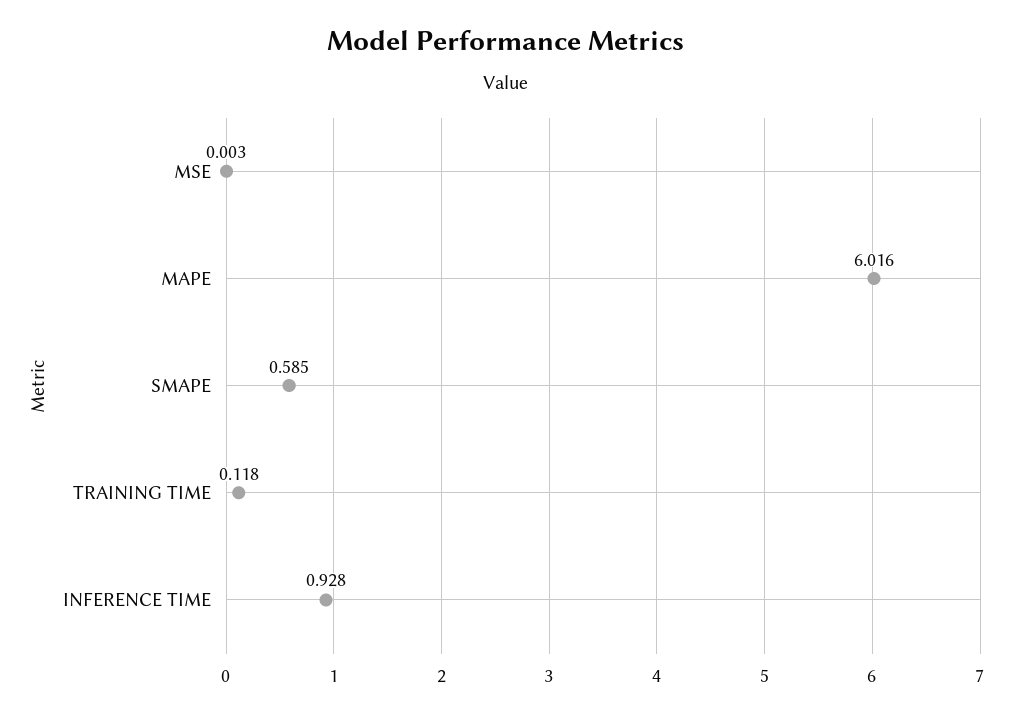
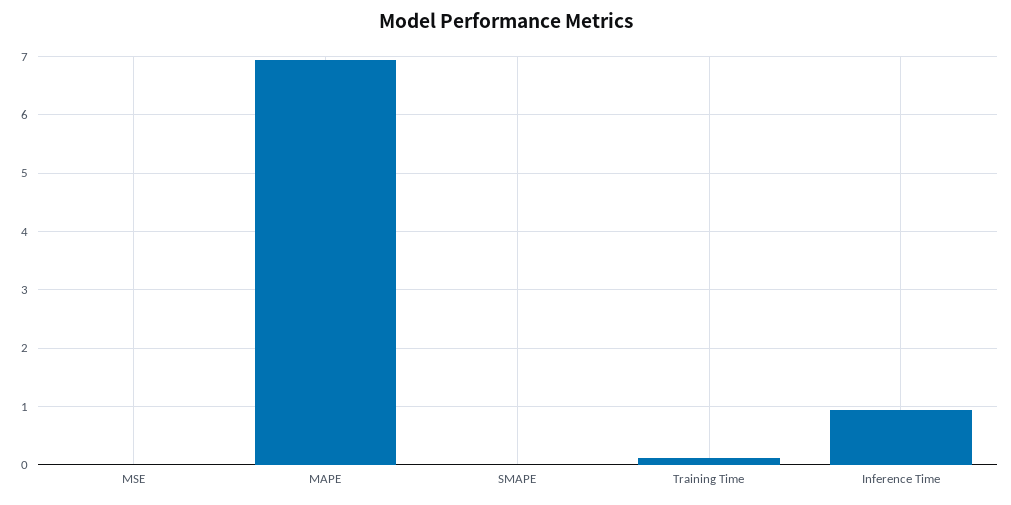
  {
    "MSE": 0.003,
-   "MAPE": 6.016,
+   "MAPE": 7,
-   "SMAPE": 0.585,
+   "SMAPE": 0,
    "TRAINING TIME": 0.118,
    "INFERENCE TIME": 0.928
  }

